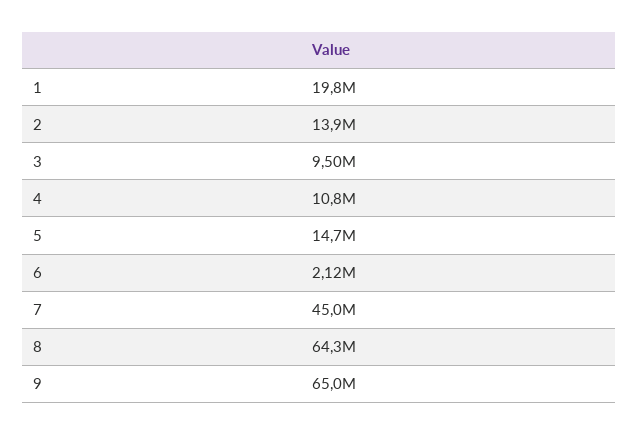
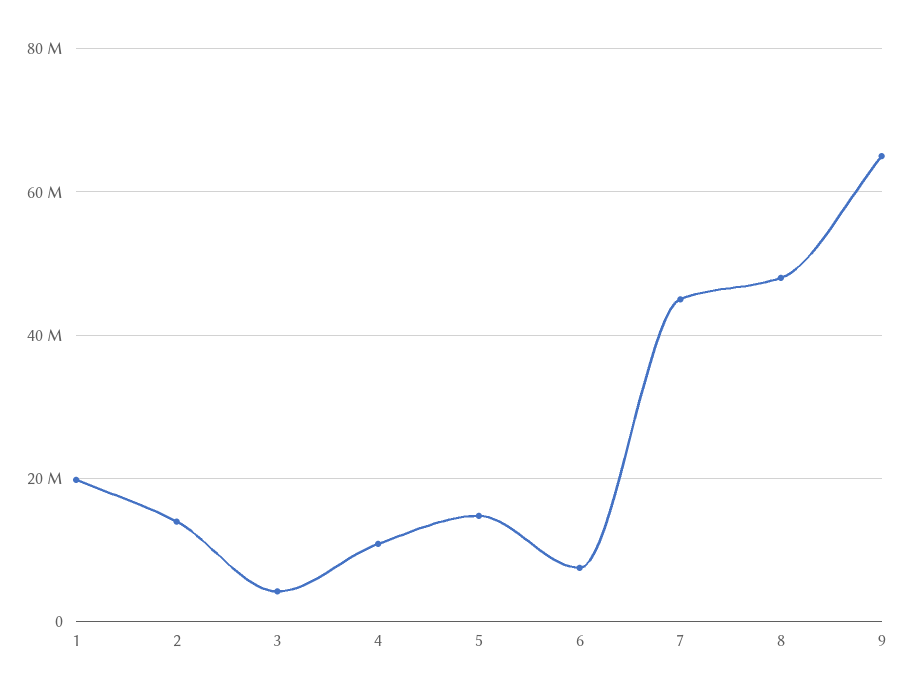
  {
    "1": 19800000,
    "2": 13900000,
-   "3": 9500000,
+   "3": 4000000,
    "4": 10800000,
    "5": 14700000,
-   "6": 2120000,
+   "6": 8000000,
    "7": 45000000,
-   "8": 64300000,
+   "8": 48000000,
    "9": 65000000
  }

